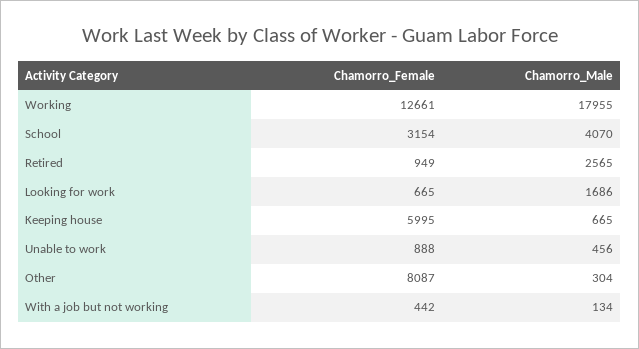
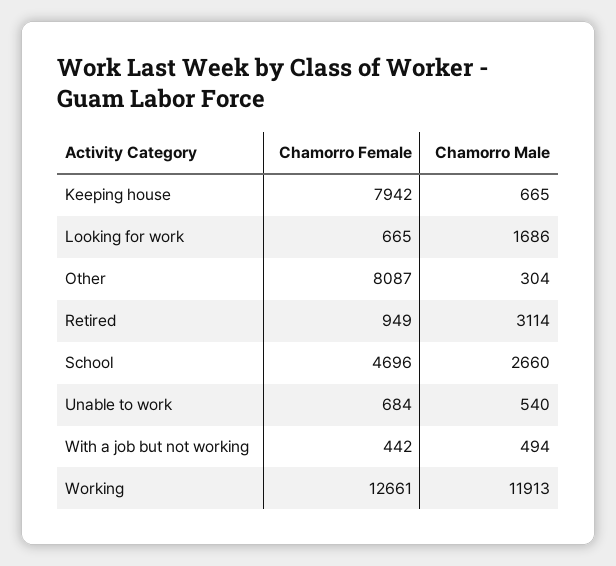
  {
    "Chamorro_Female": {
      "Working": 12661,
-     "School": 3154,
+     "School": 4696,
      "Retired": 949,
      "Looking for work": 665,
-     "Keeping house": 5995,
+     "Keeping house": 7942,
-     "Unable to work": 888,
+     "Unable to work": 684,
      "Other": 8087,
      "With a job but not working": 442
    },
    "Chamorro_Male": {
-     "Working": 17955,
+     "Working": 11913,
-     "School": 4070,
+     "School": 2660,
-     "Retired": 2565,
+     "Retired": 3114,
      "Looking for work": 1686,
      "Keeping house": 665,
-     "Unable to work": 456,
+     "Unable to work": 540,
      "Other": 304,
-     "With a job but not working": 134
+     "With a job but not working": 494
    }
  }

